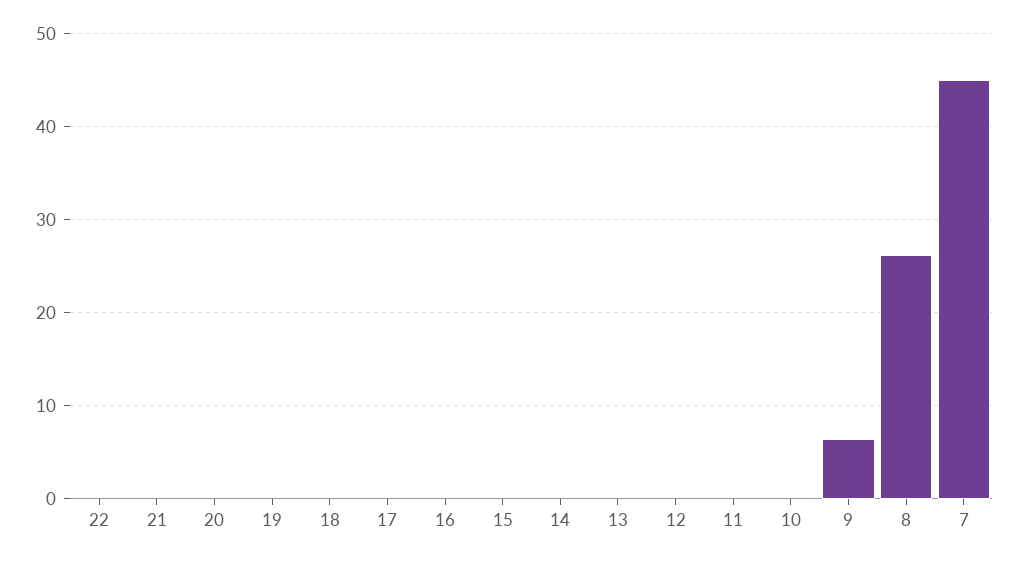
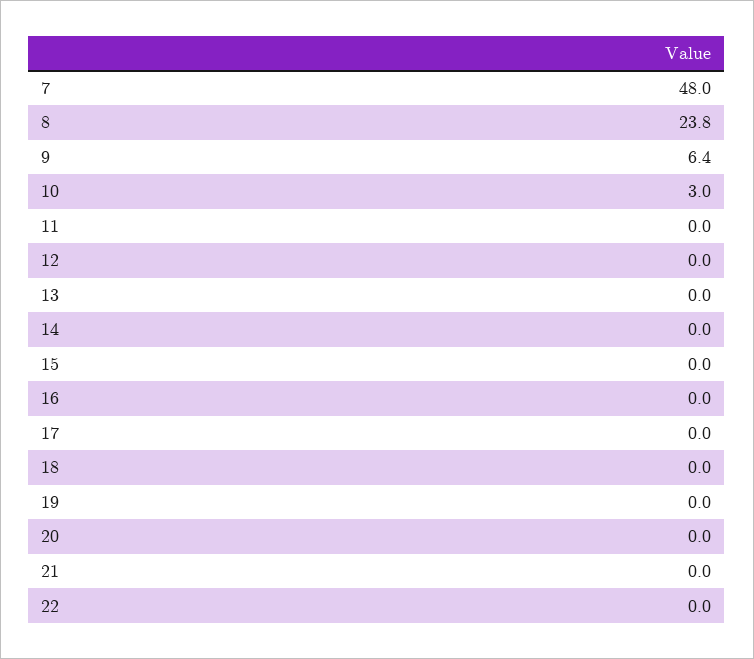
  {
    "22": 0,
    "21": 0,
    "20": 0,
    "19": 0,
    "18": 0,
    "17": 0,
    "16": 0,
    "15": 0,
    "14": 0,
    "13": 0,
    "12": 0,
    "11": 0,
-   "10": 0,
+   "10": 3,
    "9": 6.4,
-   "8": 26,
+   "8": 23.8,
-   "7": 45
+   "7": 48
  }

